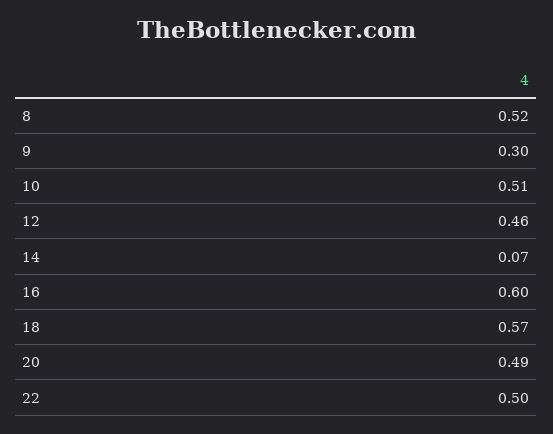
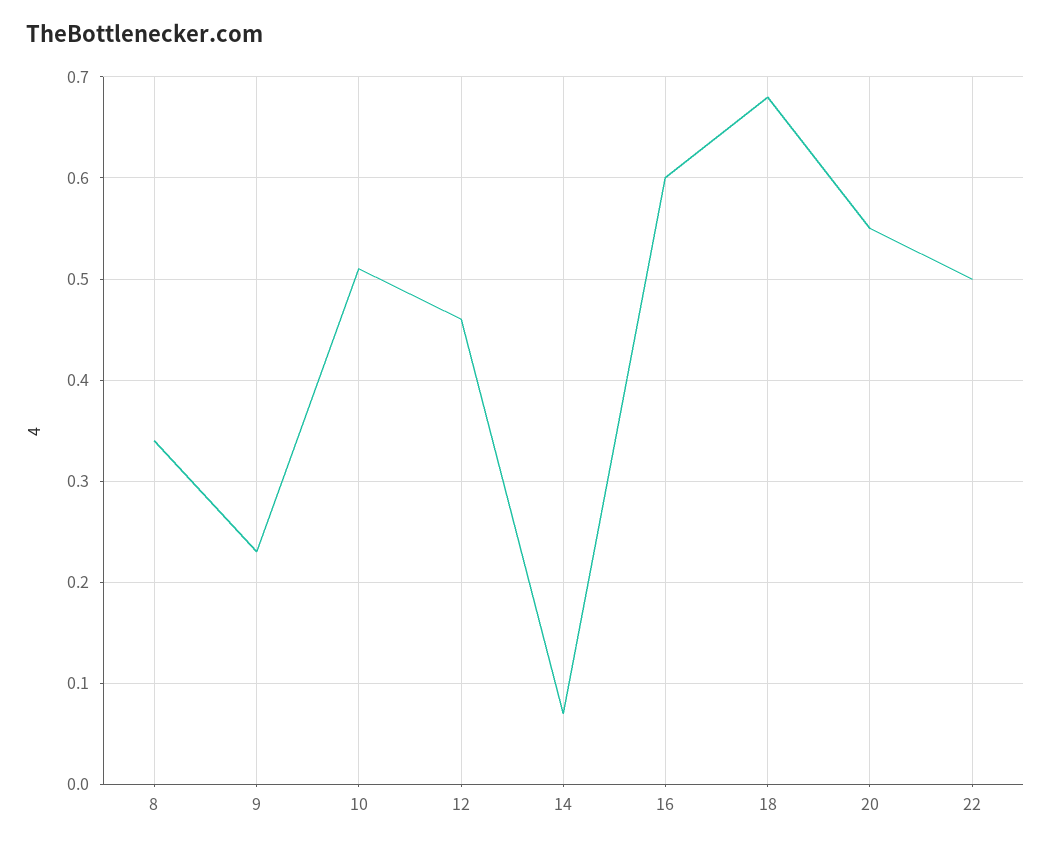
  {
-   "8": 0.52,
+   "8": 0.34,
-   "9": 0.3,
+   "9": 0.23,
    "10": 0.51,
    "12": 0.46,
    "14": 0.07,
    "16": 0.6,
-   "18": 0.57,
+   "18": 0.68,
-   "20": 0.49,
+   "20": 0.55,
    "22": 0.5
  }

